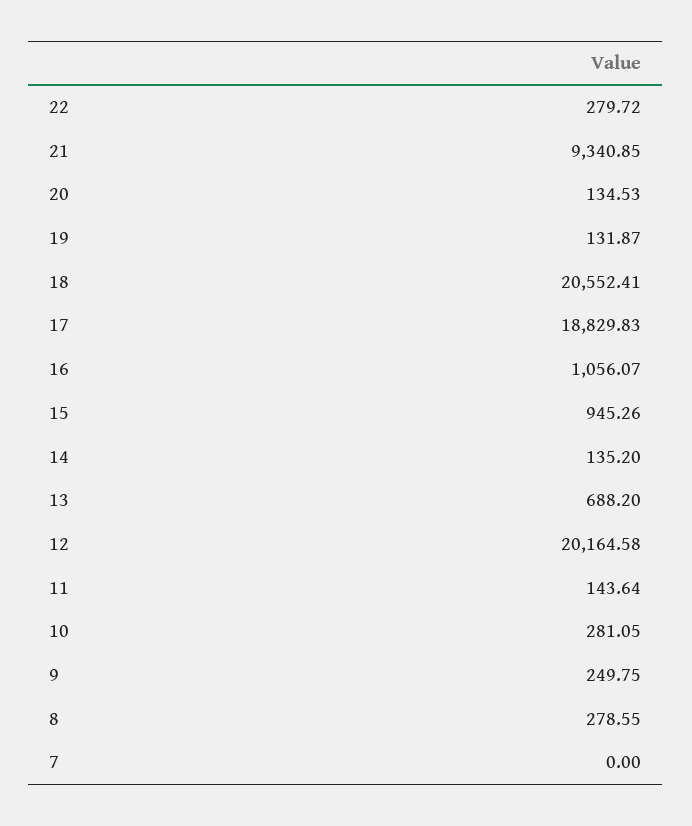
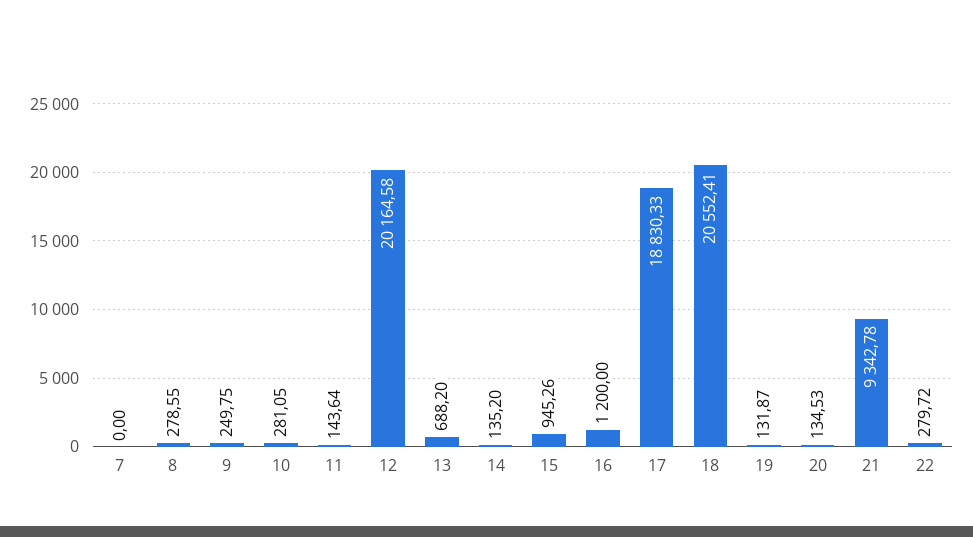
  {
    "22": 279.72,
-   "21": 9340.85,
+   "21": 9342.78,
    "20": 134.53,
    "19": 131.87,
    "18": 20552.41,
-   "17": 18829.83,
+   "17": 18830.33,
-   "16": 1056.07,
+   "16": 1200,
    "15": 945.26,
    "14": 135.2,
    "13": 688.2,
    "12": 20164.58,
    "11": 143.64,
    "10": 281.05,
    "9": 249.75,
    "8": 278.55,
    "7": 0
  }

